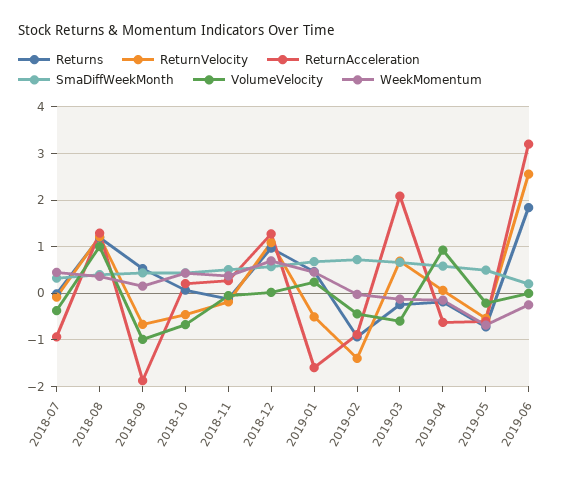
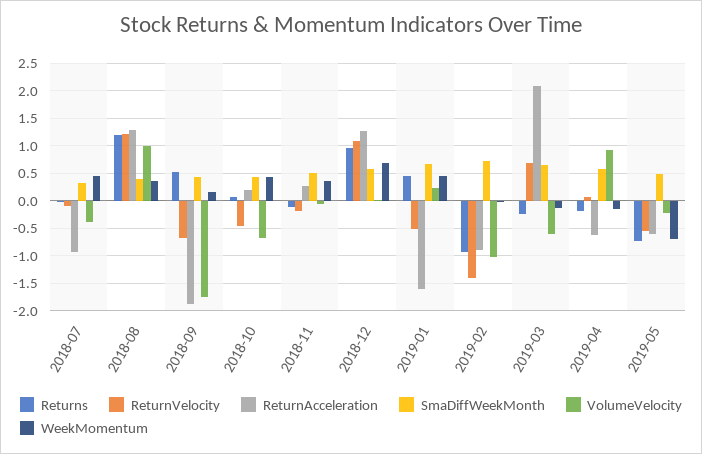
  {
    "Returns": {
      "2018-07": 0,
      "2018-08": 1.2,
      "2018-09": 0.6,
      "2018-10": 0,
      "2018-11": -0.2,
      "2018-12": 1,
      "2019-01": 0.4,
      "2019-02": -1,
      "2019-03": -0.2,
      "2019-04": -0.2,
-     "2019-05": -0.8,
+     "2019-05": -0.8
-     "2019-06": 1.8
    },
    "ReturnVelocity": {
      "2018-07": 0,
      "2018-08": 1.2,
      "2018-09": -0.6,
      "2018-10": -0.4,
      "2018-11": -0.2,
      "2018-12": 1,
      "2019-01": -0.6,
      "2019-02": -1.4,
      "2019-03": 0.6,
      "2019-04": 0,
-     "2019-05": -0.6,
+     "2019-05": -0.6
-     "2019-06": 2.6
    },
    "ReturnAcceleration": {
      "2018-07": -1,
      "2018-08": 1.2,
      "2018-09": -1.8,
      "2018-10": 0.2,
      "2018-11": 0.2,
      "2018-12": 1.2,
      "2019-01": -1.6,
      "2019-02": -0.8,
      "2019-03": 2,
      "2019-04": -0.6,
-     "2019-05": -0.6,
+     "2019-05": -0.6
-     "2019-06": 3.2
    },
    "SmaDiffWeekMonth": {
      "2018-07": 0.4,
      "2018-08": 0.4,
      "2018-09": 0.4,
      "2018-10": 0.4,
      "2018-11": 0.6,
      "2018-12": 0.6,
      "2019-01": 0.6,
      "2019-02": 0.8,
      "2019-03": 0.6,
      "2019-04": 0.6,
-     "2019-05": 0.4,
+     "2019-05": 0.4
-     "2019-06": 0.2
    },
    "VolumeVelocity": {
      "2018-07": -0.4,
      "2018-08": 1,
-     "2018-09": -1,
+     "2018-09": -1.75,
      "2018-10": -0.6,
      "2018-11": 0,
      "2018-12": 0,
      "2019-01": 0.2,
-     "2019-02": -0.4,
+     "2019-02": -1,
      "2019-03": -0.6,
      "2019-04": 1,
-     "2019-05": -0.2,
+     "2019-05": -0.2
-     "2019-06": 0
    },
    "WeekMomentum": {
      "2018-07": 0.4,
      "2018-08": 0.4,
      "2018-09": 0.2,
      "2018-10": 0.4,
      "2018-11": 0.4,
      "2018-12": 0.6,
      "2019-01": 0.4,
      "2019-02": 0,
      "2019-03": -0.2,
      "2019-04": -0.2,
-     "2019-05": -0.6,
+     "2019-05": -0.6
-     "2019-06": -0.2
    }
  }

